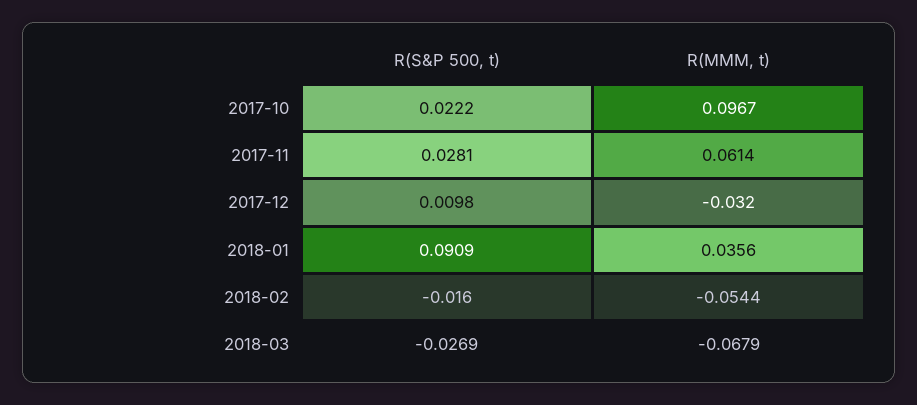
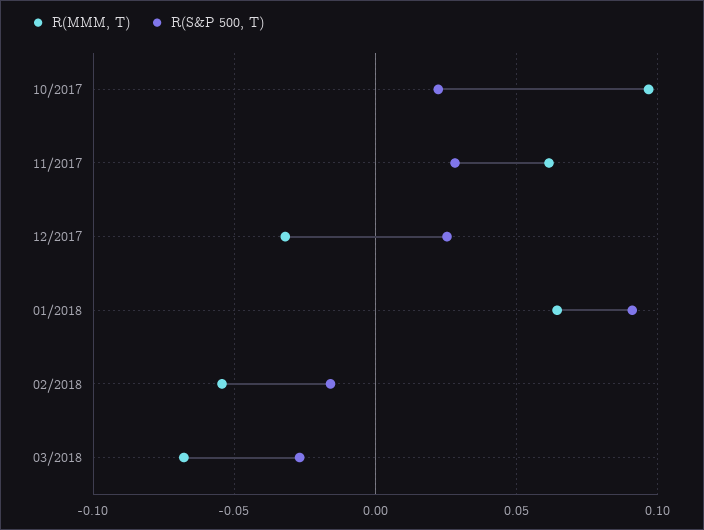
  {
    "R(S&P 500, t)": {
      "2017-10": 0.0222,
      "2017-11": 0.0281,
-     "2017-12": 0.0098,
+     "2017-12": 0.025,
      "2018-01": 0.0909,
      "2018-02": -0.016,
      "2018-03": -0.0269
    },
    "R(MMM, t)": {
      "2017-10": 0.0967,
      "2017-11": 0.0614,
      "2017-12": -0.032,
-     "2018-01": 0.0356,
+     "2018-01": 0.065,
      "2018-02": -0.0544,
      "2018-03": -0.0679
    }
  }

